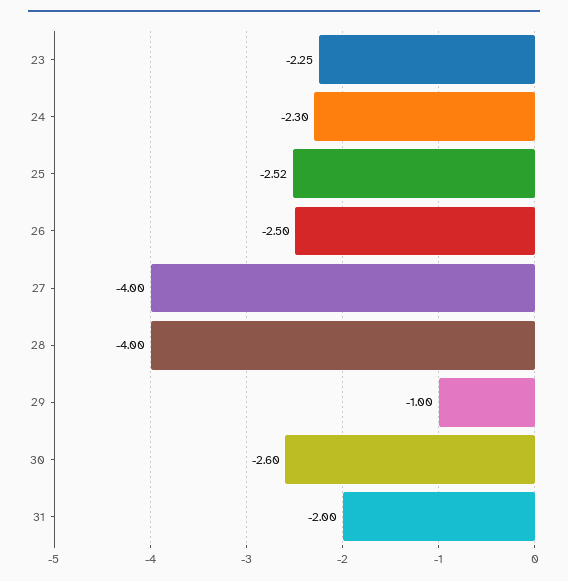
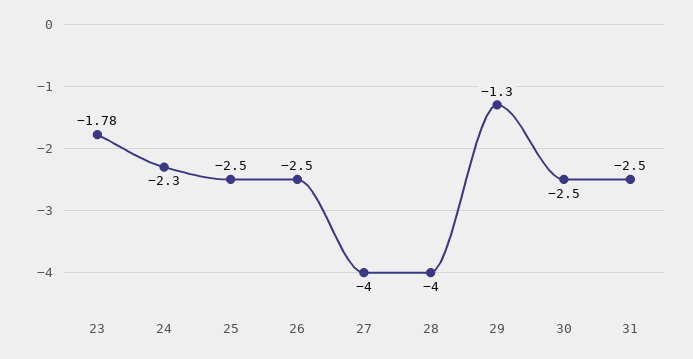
  {
-   "23": -2.25,
+   "23": -1.78,
    "24": -2.3,
-   "25": -2.52,
+   "25": -2.5,
    "26": -2.5,
    "27": -4,
    "28": -4,
-   "29": -1,
+   "29": -1.3,
-   "30": -2.6,
+   "30": -2.5,
-   "31": -2
+   "31": -2.5
  }

